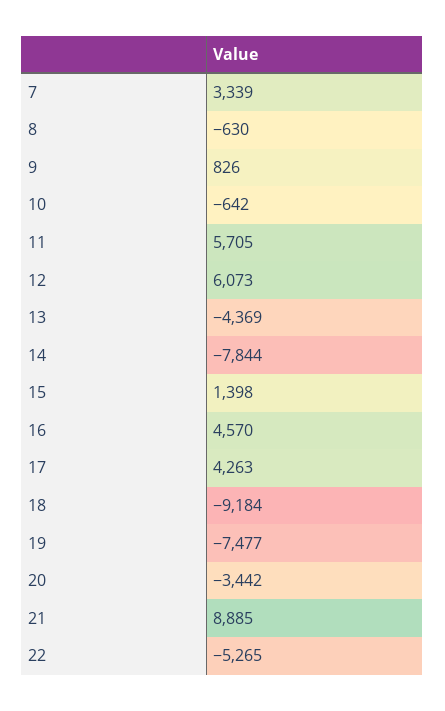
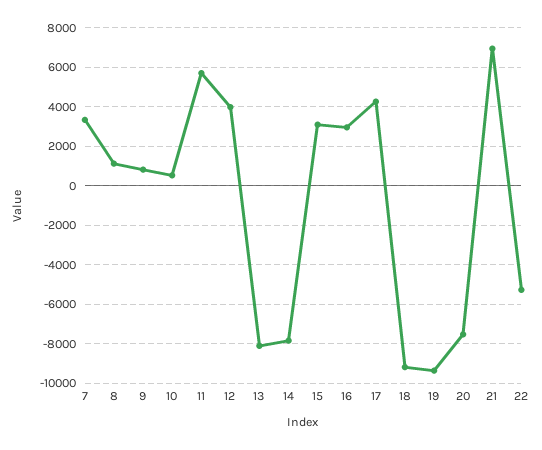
  {
    "7": 3339,
-   "8": -630,
+   "8": 1000,
    "9": 826,
-   "10": -642,
+   "10": 500,
    "11": 5705,
-   "12": 6073,
+   "12": 4000,
-   "13": -4369,
+   "13": -8000,
    "14": -7844,
-   "15": 1398,
+   "15": 3000,
-   "16": 4570,
+   "16": 3000,
    "17": 4263,
    "18": -9184,
-   "19": -7477,
+   "19": -9500,
-   "20": -3442,
+   "20": -7500,
-   "21": 8885,
+   "21": 7000,
    "22": -5265
  }

